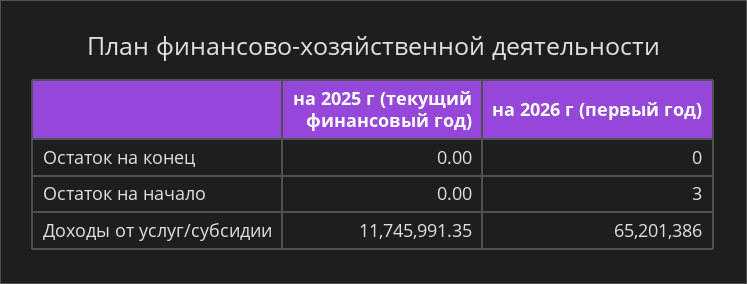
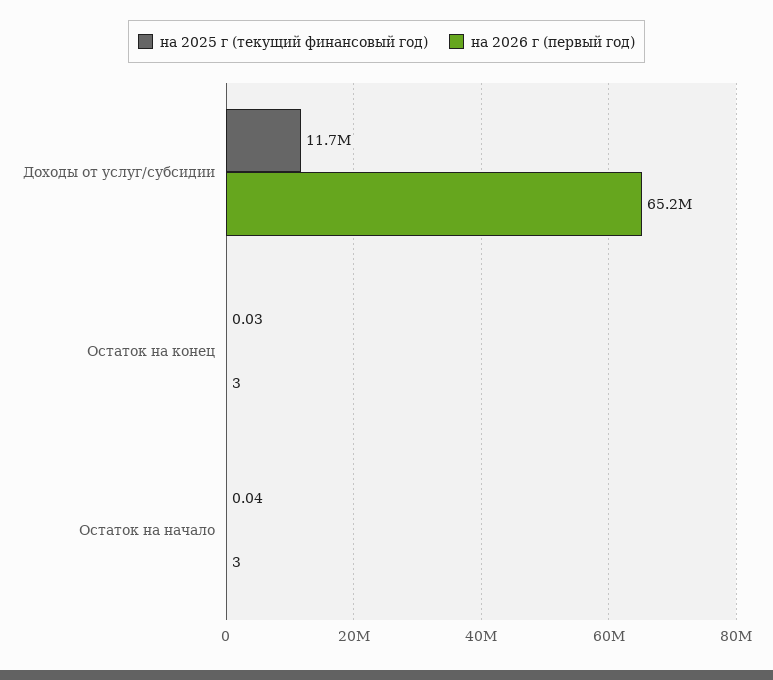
  {
    "на 2025 г (текущий финансовый год)": {
-     "Остаток на конец": 0,
+     "Остаток на конец": 0.03,
-     "Остаток на начало": 0,
+     "Остаток на начало": 0.04,
      "Доходы от услуг/субсидии": 11745991.35
    },
    "на 2026 г (первый год)": {
-     "Остаток на конец": 0,
+     "Остаток на конец": 3,
      "Остаток на начало": 3,
      "Доходы от услуг/субсидии": 65201386
    }
  }

